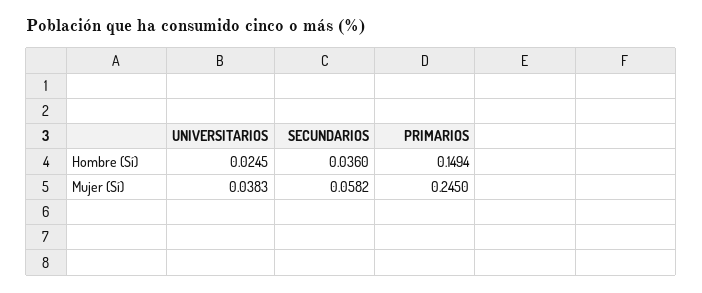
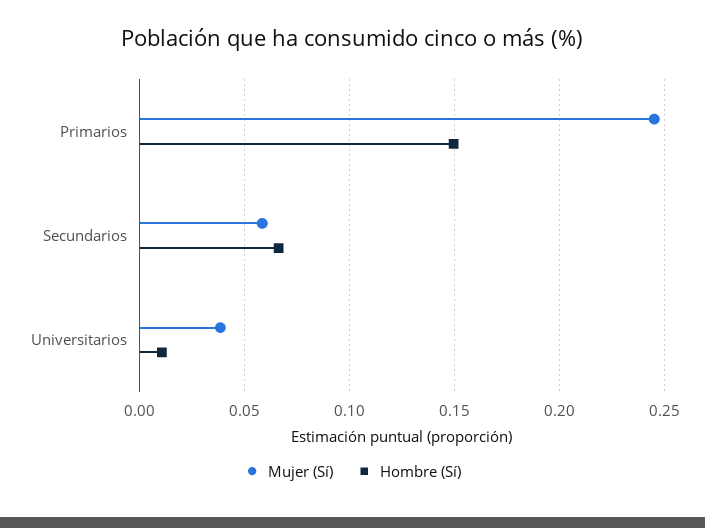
  {
    "Hombre (Sí)": {
-     "UNIVERSITARIOS": 0.0245,
+     "UNIVERSITARIOS": 0.01,
-     "SECUNDARIOS": 0.036,
+     "SECUNDARIOS": 0.065,
      "PRIMARIOS": 0.1494
    },
    "Mujer (Sí)": {
      "UNIVERSITARIOS": 0.0383,
      "SECUNDARIOS": 0.0582,
      "PRIMARIOS": 0.245
    }
  }

